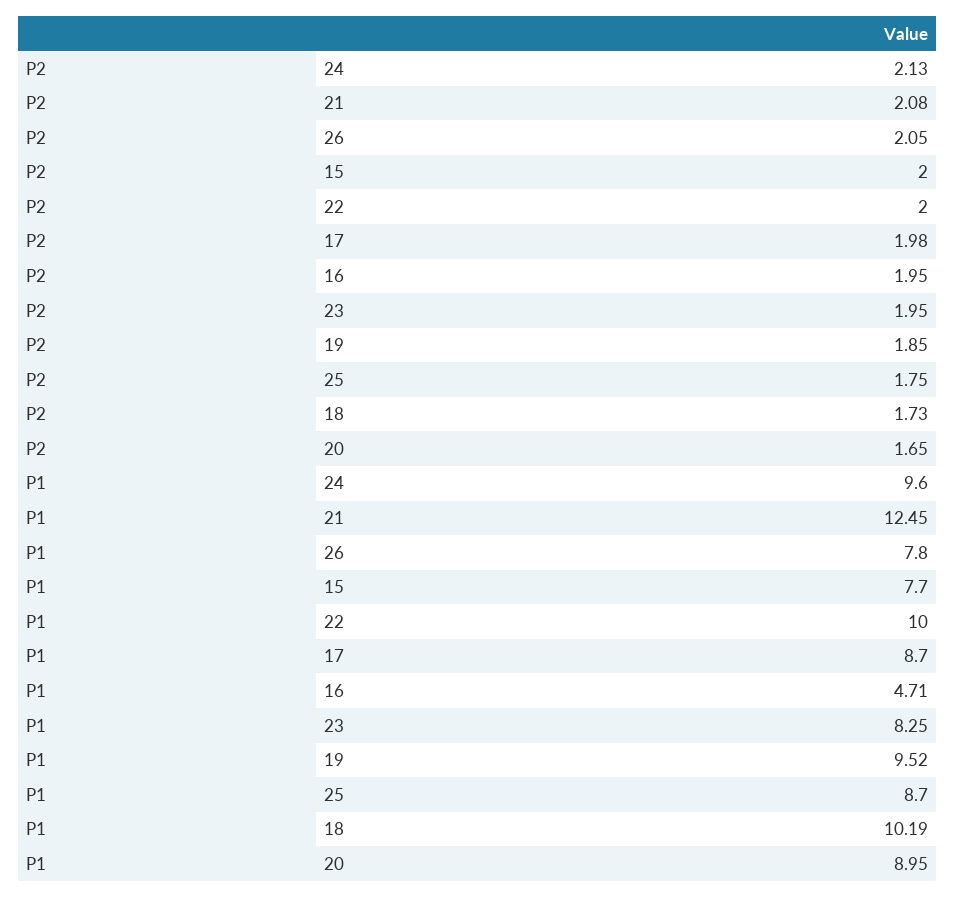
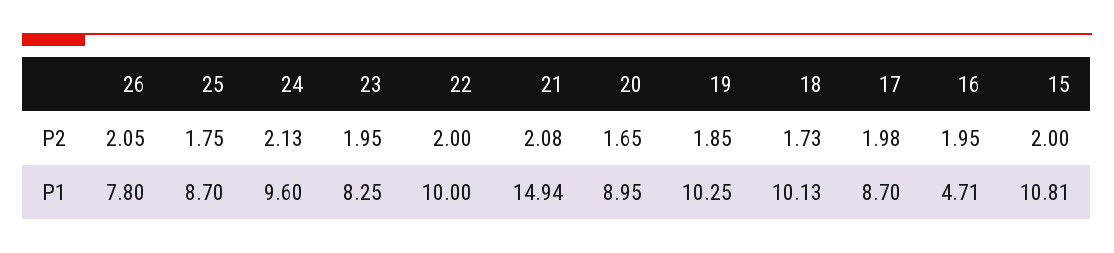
  {
    "P2": {
      "24": 2.13,
      "21": 2.08,
      "26": 2.05,
      "15": 2,
      "22": 2,
      "17": 1.98,
      "16": 1.95,
      "23": 1.95,
      "19": 1.85,
      "25": 1.75,
      "18": 1.73,
      "20": 1.65
    },
    "P1": {
      "24": 9.6,
-     "21": 12.45,
+     "21": 14.94,
      "26": 7.8,
-     "15": 7.7,
+     "15": 10.81,
      "22": 10,
      "17": 8.7,
      "16": 4.71,
      "23": 8.25,
-     "19": 9.52,
+     "19": 10.25,
      "25": 8.7,
-     "18": 10.19,
+     "18": 10.13,
      "20": 8.95
    }
  }

